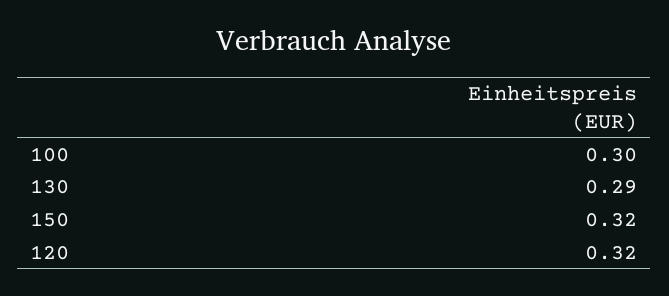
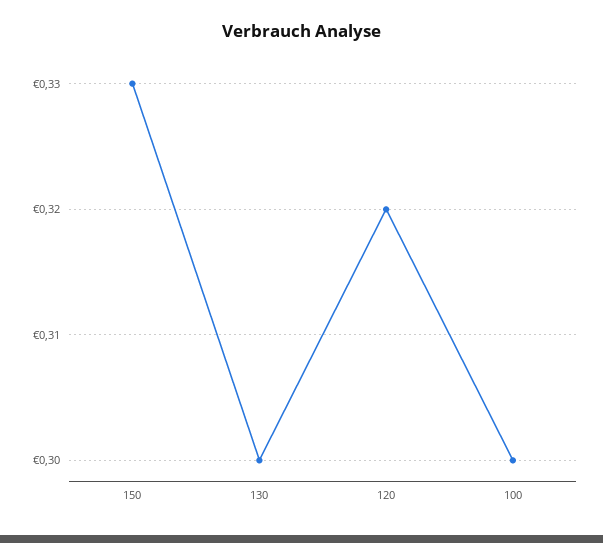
  {
    "100": 0.3,
-   "130": 0.29,
+   "130": 0.3,
-   "150": 0.32,
+   "150": 0.33,
    "120": 0.32
  }

